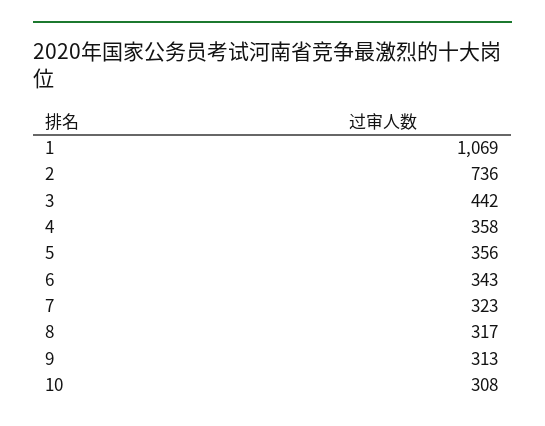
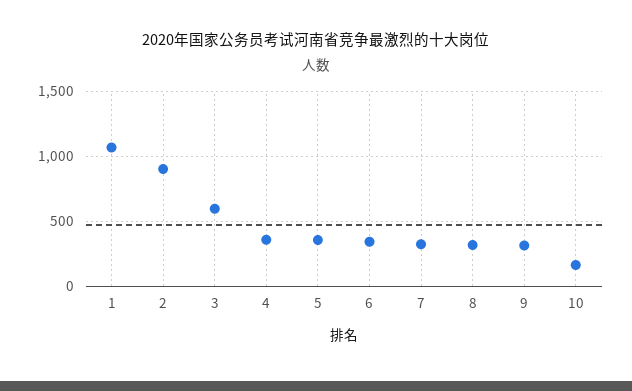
  {
    "1": 1069,
-   "2": 736,
+   "2": 900,
-   "3": 442,
+   "3": 600,
    "4": 358,
    "5": 356,
    "6": 343,
    "7": 323,
    "8": 317,
    "9": 313,
-   "10": 308
+   "10": 150
  }

